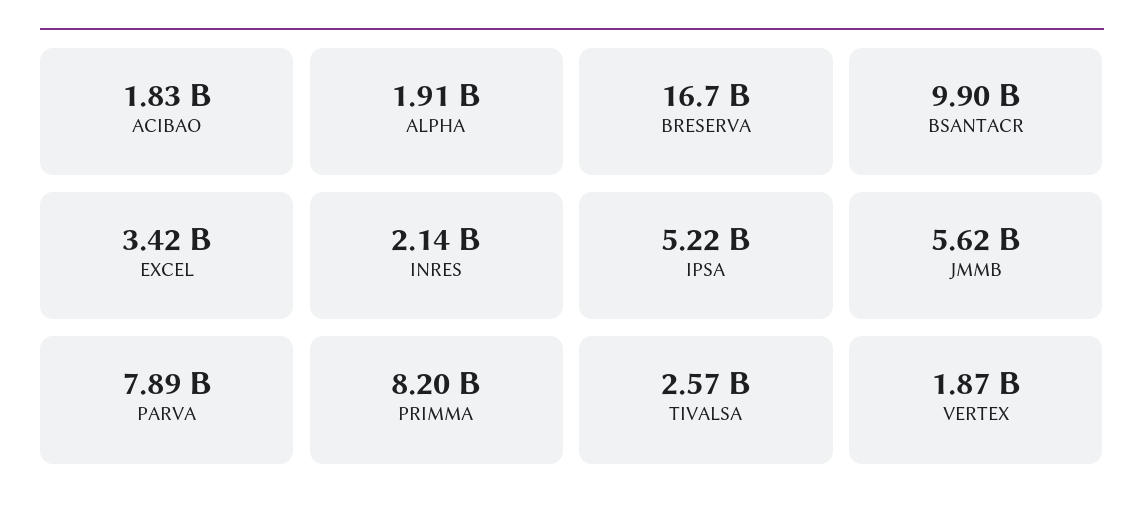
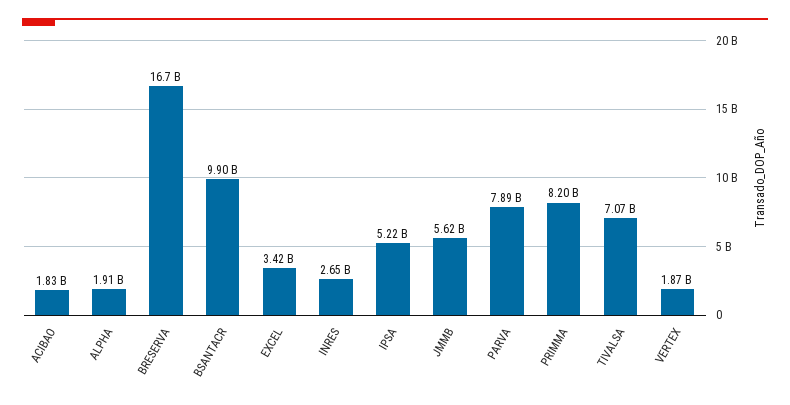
  {
    "ACIBAO": 1830000000,
    "ALPHA": 1910000000,
    "BRESERVA": 16700000000,
    "BSANTACR": 9900000000,
    "EXCEL": 3420000000,
-   "INRES": 2140000000,
+   "INRES": 2650000000,
    "IPSA": 5220000000,
    "JMMB": 5620000000,
    "PARVA": 7890000000,
    "PRIMMA": 8200000000,
-   "TIVALSA": 2570000000,
+   "TIVALSA": 7070000000,
    "VERTEX": 1870000000
  }

